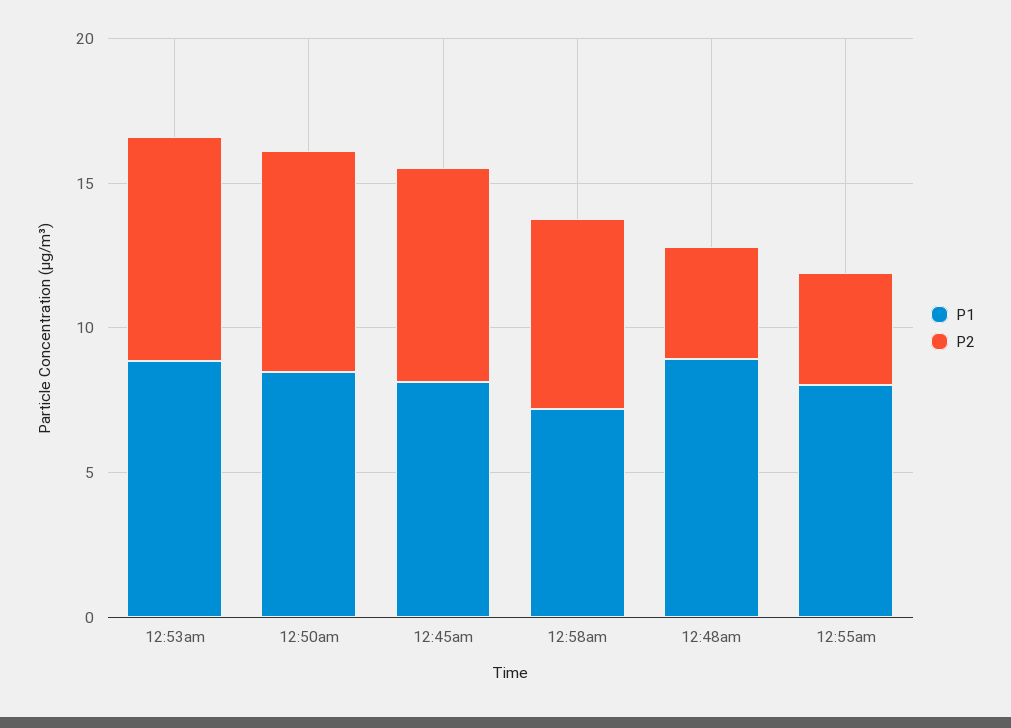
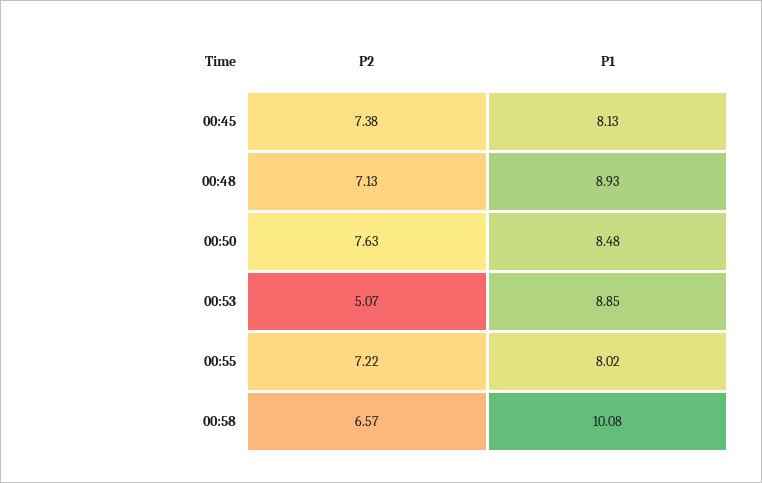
  {
    "P1": {
      "12:53am": 8.85,
      "12:50am": 8.48,
      "12:45am": 8.13,
-     "12:58am": 7,
+     "12:58am": 10.08,
      "12:48am": 8.93,
      "12:55am": 8.02
    },
    "P2": {
-     "12:53am": 8,
+     "12:53am": 5.07,
      "12:50am": 7.63,
      "12:45am": 7.38,
      "12:58am": 6.57,
-     "12:48am": 4,
+     "12:48am": 7.13,
-     "12:55am": 4
+     "12:55am": 7.22
    }
  }

